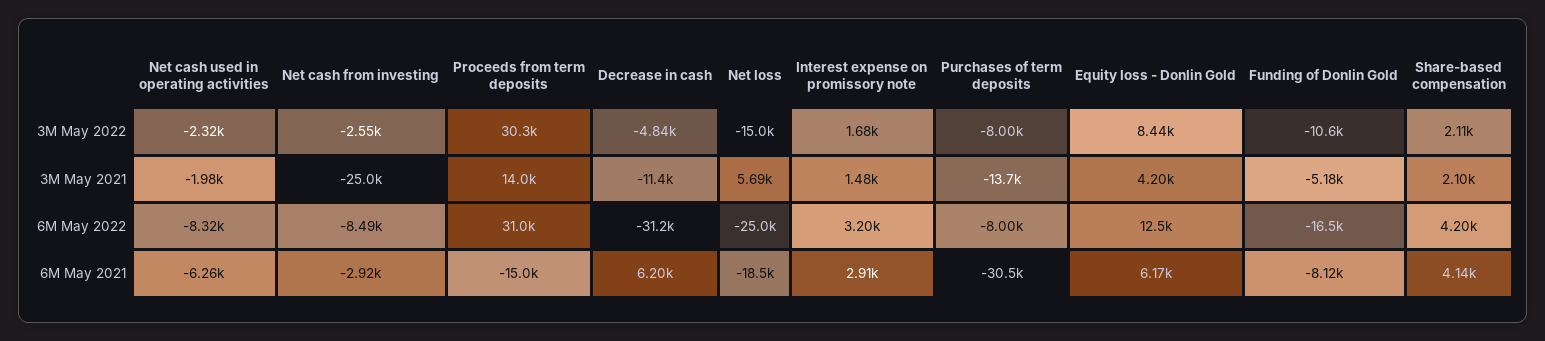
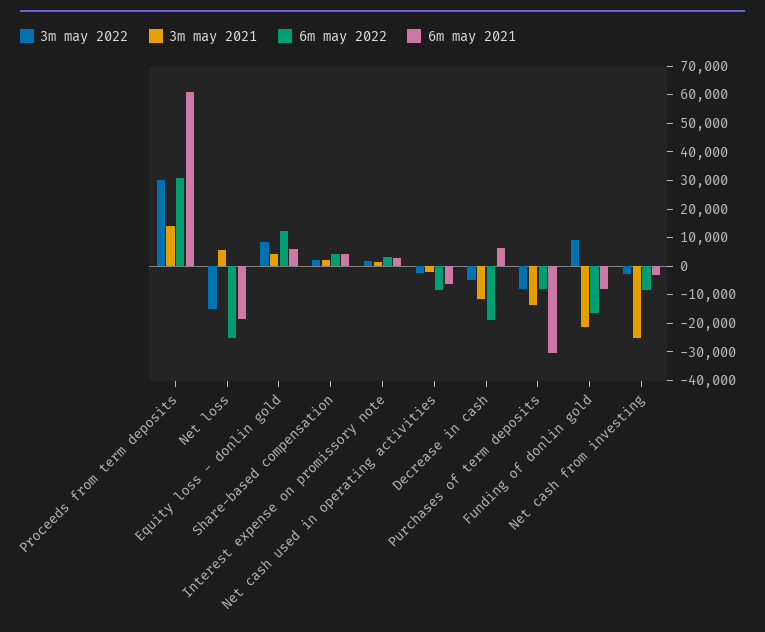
  {
    "3M May 2022": {
      "Net cash used in operating activities": -2320,
      "Net cash from investing": -2550,
      "Proceeds from term deposits": 30300,
      "Decrease in cash": -4840,
      "Net loss": -15000,
      "Interest expense on promissory note": 1680,
      "Purchases of term deposits": -8000,
      "Equity loss - Donlin Gold": 8440,
-     "Funding of Donlin Gold": -10600,
+     "Funding of Donlin Gold": 10000,
      "Share-based compensation": 2110
    },
    "3M May 2021": {
      "Net cash used in operating activities": -1980,
      "Net cash from investing": -25000,
      "Proceeds from term deposits": 14000,
      "Decrease in cash": -11400,
      "Net loss": 5690,
      "Interest expense on promissory note": 1480,
      "Purchases of term deposits": -13700,
      "Equity loss - Donlin Gold": 4200,
-     "Funding of Donlin Gold": -5180,
+     "Funding of Donlin Gold": -20000,
      "Share-based compensation": 2100
    },
    "6M May 2022": {
      "Net cash used in operating activities": -8320,
      "Net cash from investing": -8490,
      "Proceeds from term deposits": 31000,
-     "Decrease in cash": -31200,
+     "Decrease in cash": -20000,
      "Net loss": -25000,
      "Interest expense on promissory note": 3200,
      "Purchases of term deposits": -8000,
      "Equity loss - Donlin Gold": 12500,
      "Funding of Donlin Gold": -16500,
      "Share-based compensation": 4200
    },
    "6M May 2021": {
      "Net cash used in operating activities": -6260,
      "Net cash from investing": -2920,
-     "Proceeds from term deposits": -15000,
+     "Proceeds from term deposits": 60000,
      "Decrease in cash": 6200,
      "Net loss": -18500,
      "Interest expense on promissory note": 2910,
      "Purchases of term deposits": -30500,
      "Equity loss - Donlin Gold": 6170,
      "Funding of Donlin Gold": -8120,
      "Share-based compensation": 4140
    }
  }

